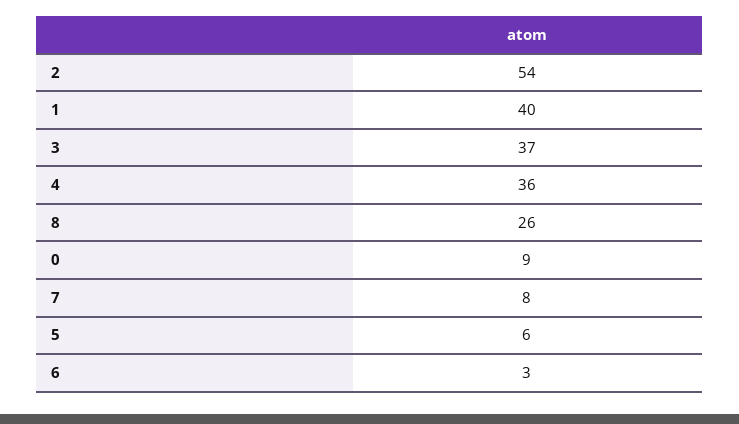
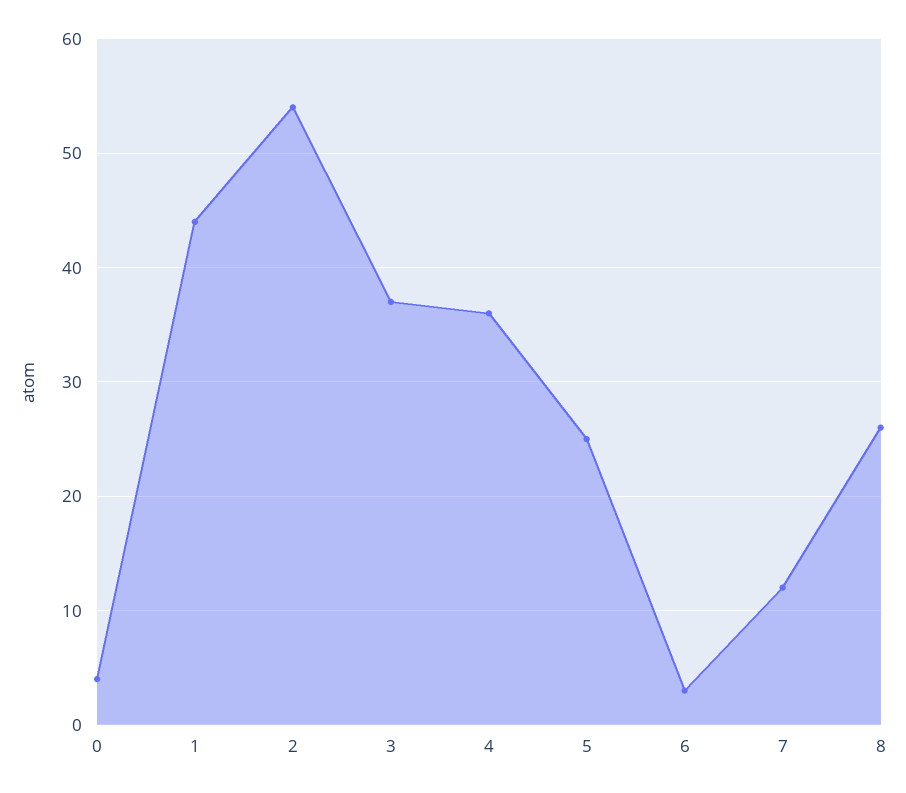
  {
    "2": 54,
-   "1": 40,
+   "1": 44,
    "3": 37,
    "4": 36,
    "8": 26,
-   "0": 9,
+   "0": 4,
-   "7": 8,
+   "7": 12,
-   "5": 6,
+   "5": 25,
    "6": 3
  }

